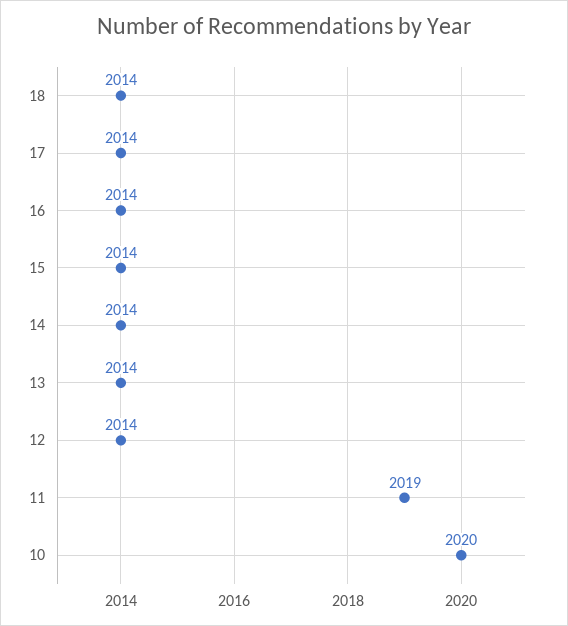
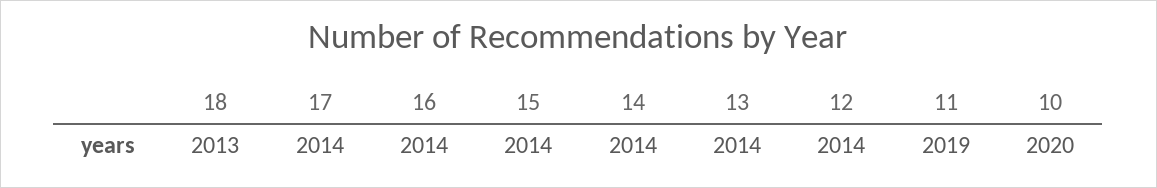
  {
-   "18": 2014,
+   "18": 2013,
    "17": 2014,
    "16": 2014,
    "15": 2014,
    "14": 2014,
    "13": 2014,
    "12": 2014,
    "11": 2019,
    "10": 2020
  }

